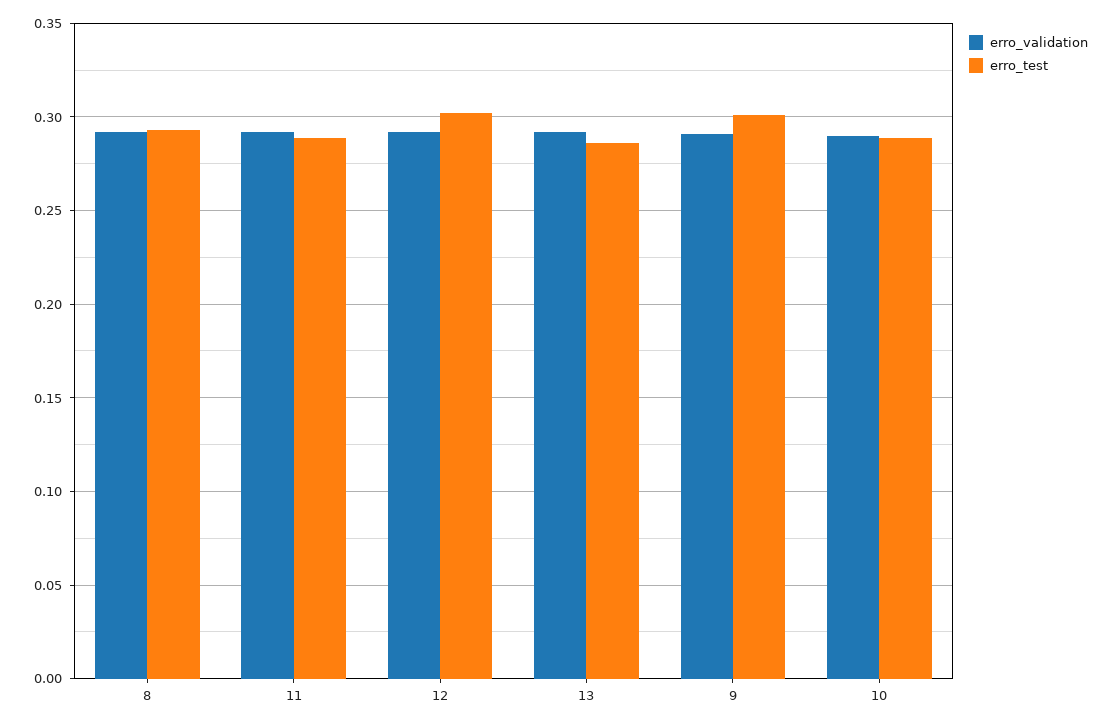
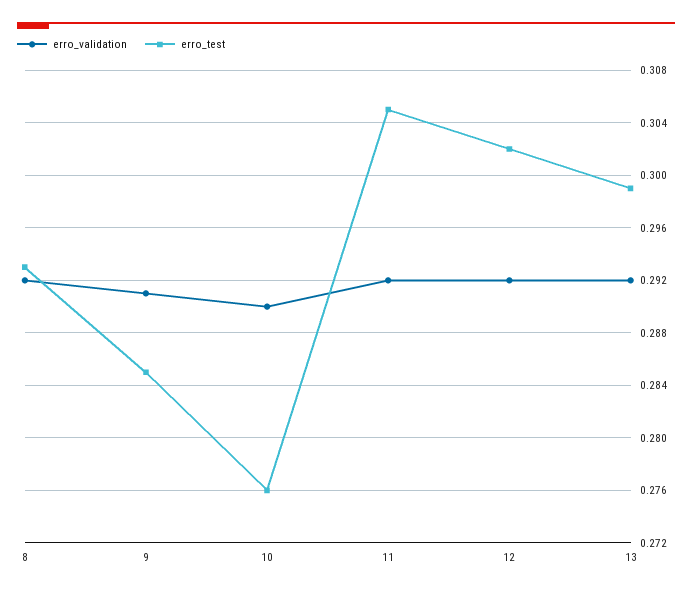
  {
    "erro_validation": {
      "8": 0.292,
      "11": 0.292,
      "12": 0.292,
      "13": 0.292,
      "9": 0.291,
      "10": 0.29
    },
    "erro_test": {
      "8": 0.293,
-     "11": 0.29,
+     "11": 0.305,
      "12": 0.302,
-     "13": 0.285,
+     "13": 0.299,
-     "9": 0.3,
+     "9": 0.285,
-     "10": 0.29
+     "10": 0.276
    }
  }

